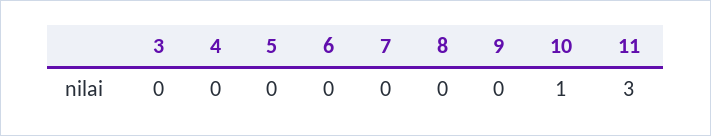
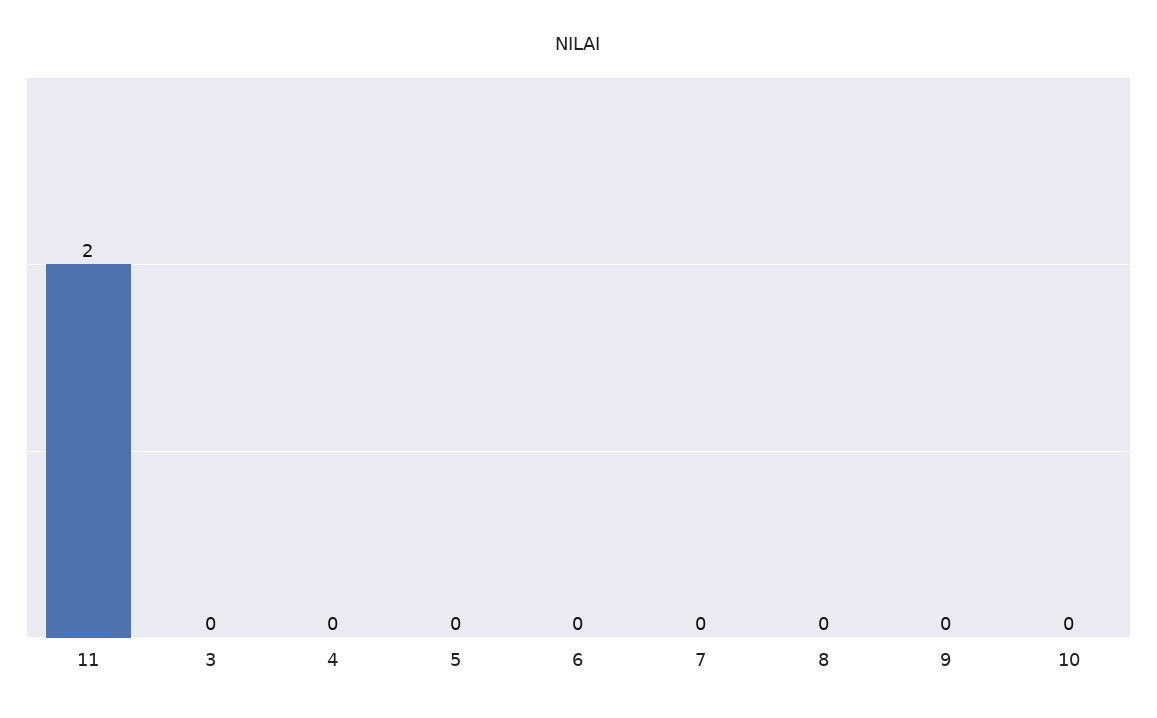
  {
    "3": 0,
    "4": 0,
    "5": 0,
    "6": 0,
    "7": 0,
    "8": 0,
    "9": 0,
-   "10": 1,
+   "10": 0,
-   "11": 3
+   "11": 2
  }

